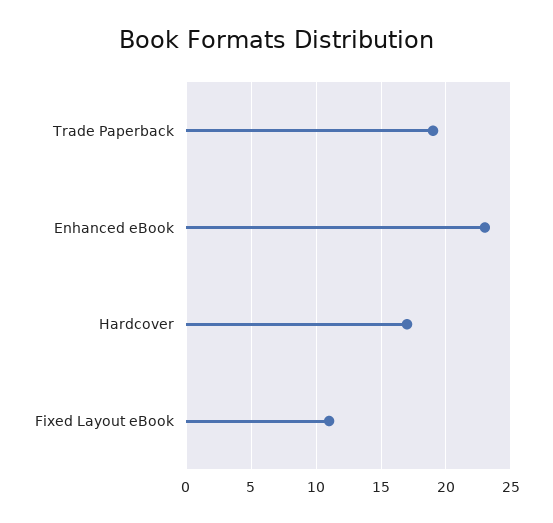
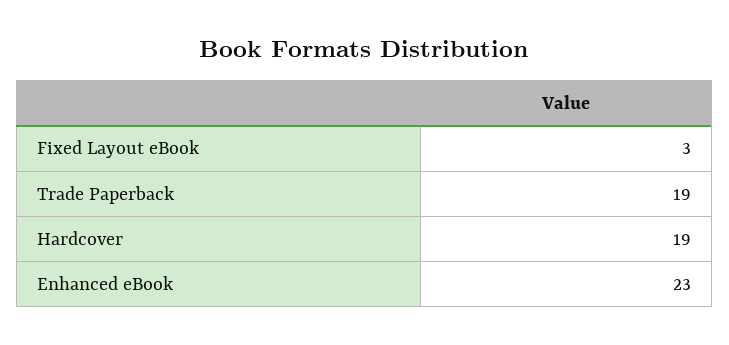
  {
    "Trade Paperback": 19,
    "Enhanced eBook": 23,
-   "Hardcover": 17,
+   "Hardcover": 19,
-   "Fixed Layout eBook": 11
+   "Fixed Layout eBook": 3
  }

